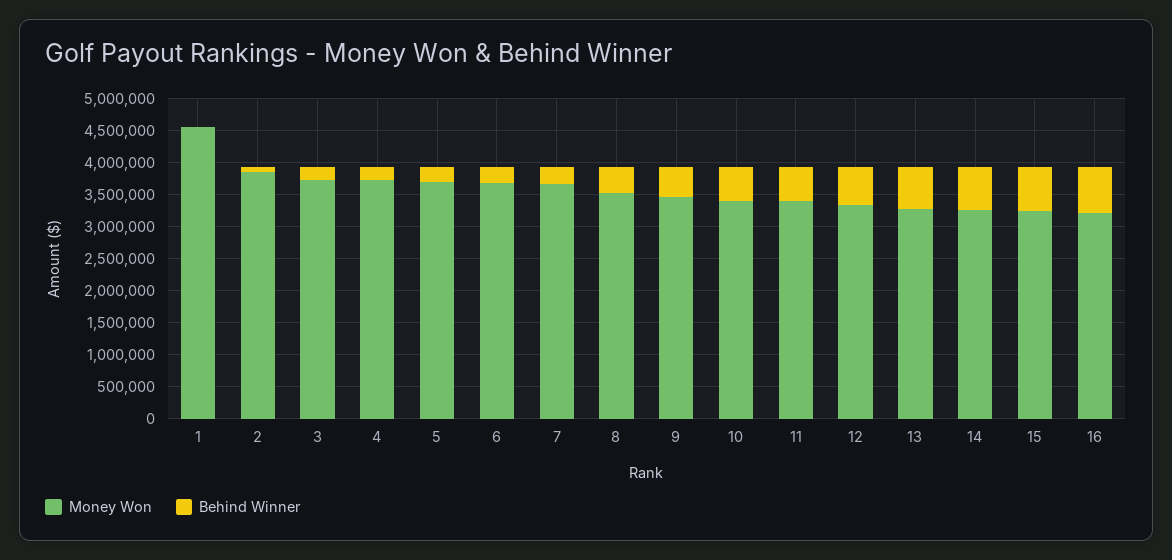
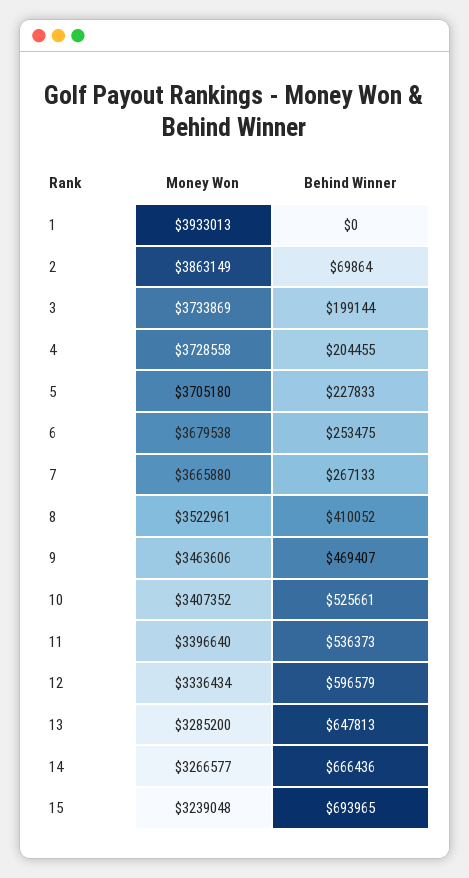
  {
    "Money Won": {
-     "1": 4500000,
+     "1": 3933013,
      "2": 3863149,
      "3": 3733869,
      "4": 3728558,
      "5": 3705180,
      "6": 3679538,
      "7": 3665880,
      "8": 3522961,
      "9": 3463606,
      "10": 3407352,
      "11": 3396640,
      "12": 3336434,
      "13": 3285200,
      "14": 3266577,
-     "15": 3239048,
+     "15": 3239048
-     "16": 3250000
    },
    "Behind Winner": {
      "1": 0,
      "2": 69864,
      "3": 199144,
      "4": 204455,
      "5": 227833,
      "6": 253475,
      "7": 267133,
      "8": 410052,
      "9": 469407,
      "10": 525661,
      "11": 536373,
      "12": 596579,
      "13": 647813,
      "14": 666436,
-     "15": 693965,
+     "15": 693965
-     "16": 750000
    }
  }

